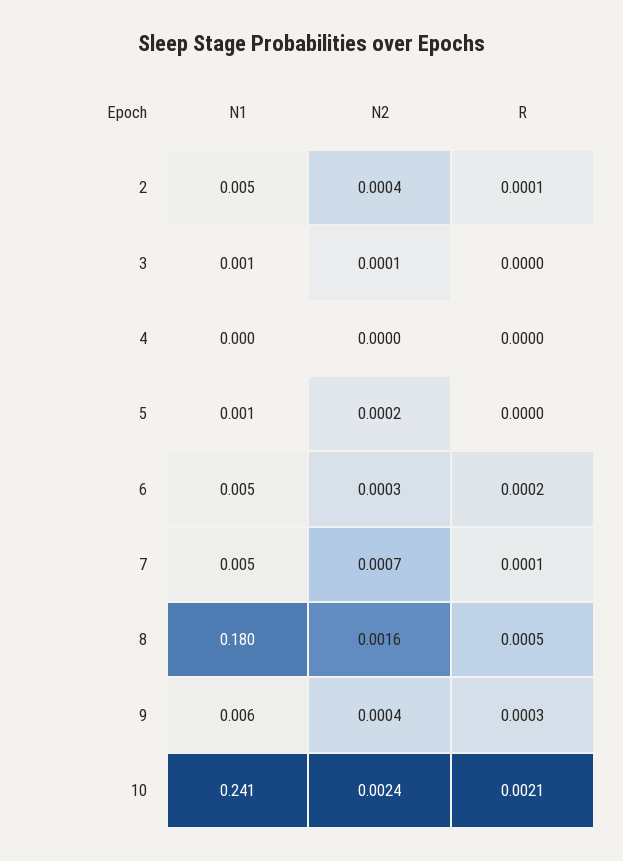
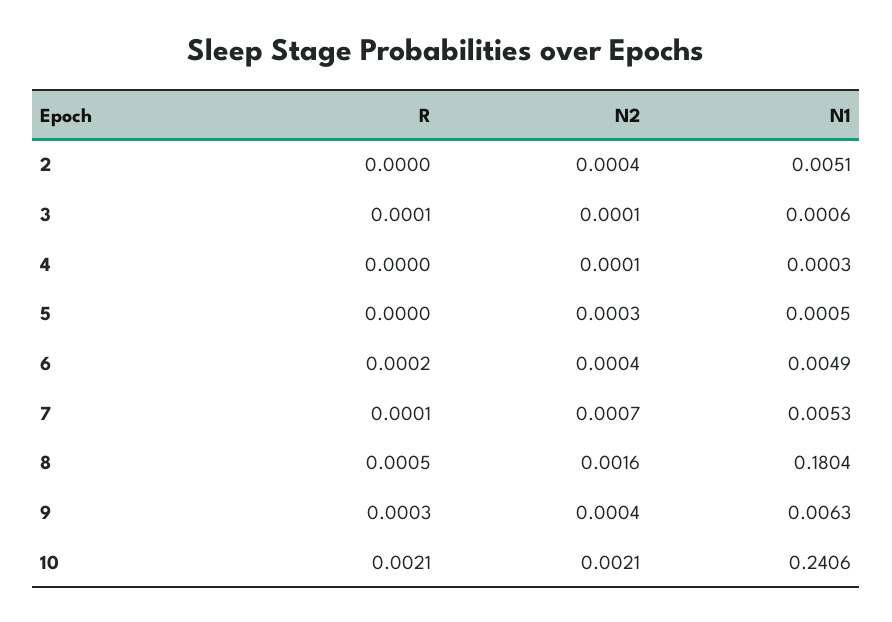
  {
    "N1": {
      "2": 0.0051,
      "3": 0.0006,
      "4": 0.0003,
      "5": 0.0005,
      "6": 0.0049,
      "7": 0.0053,
      "8": 0.1804,
      "9": 0.0063,
      "10": 0.2406
    },
    "N2": {
      "2": 0.0004,
      "3": 0.0001,
-     "4": 0,
+     "4": 0.0001,
-     "5": 0.0002,
+     "5": 0.0003,
-     "6": 0.0003,
+     "6": 0.0004,
      "7": 0.0007,
      "8": 0.0016,
      "9": 0.0004,
-     "10": 0.0024
+     "10": 0.0021
    },
    "R": {
-     "2": 0.0001,
+     "2": 0,
-     "3": 0,
+     "3": 0.0001,
      "4": 0,
      "5": 0,
      "6": 0.0002,
      "7": 0.0001,
      "8": 0.0005,
      "9": 0.0003,
      "10": 0.0021
    }
  }

